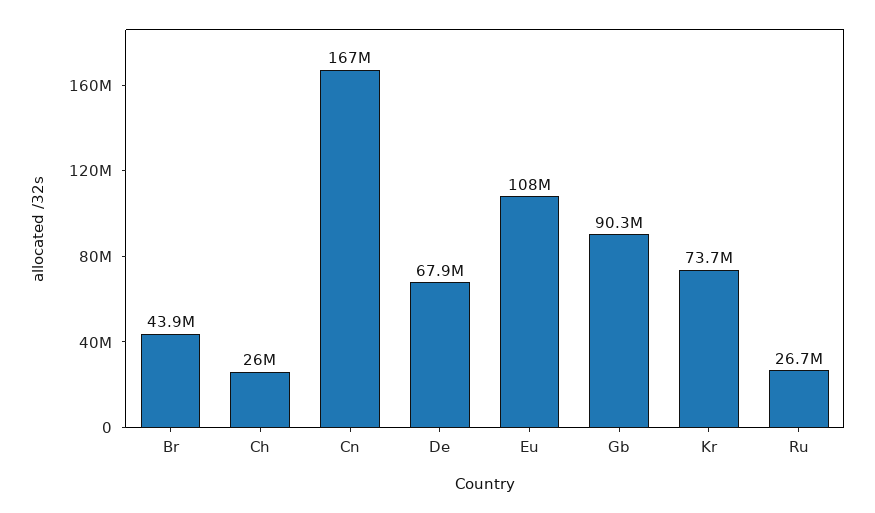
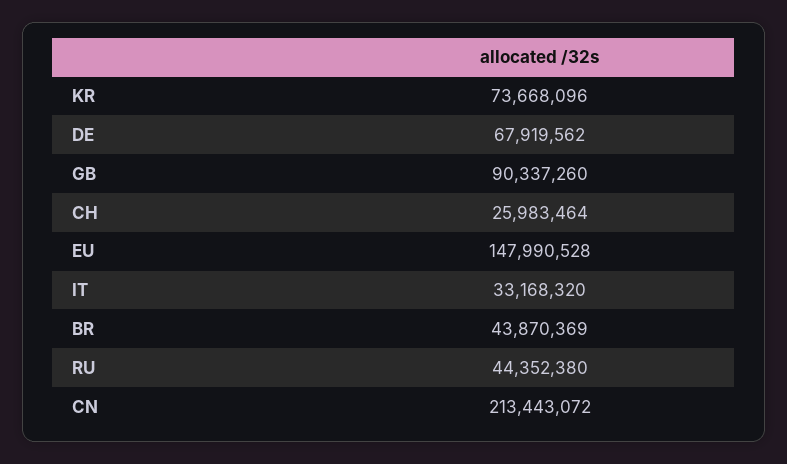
  {
    "Br": 43870369,
    "Ch": 25983464,
-   "Cn": 167000000,
+   "Cn": 213443072,
    "De": 67919562,
-   "Eu": 108000000,
+   "Eu": 147990528,
    "Gb": 90337260,
    "Kr": 73668096,
-   "Ru": 26700000
+   "Ru": 44352380,
+   "IT": 33168320
  }

